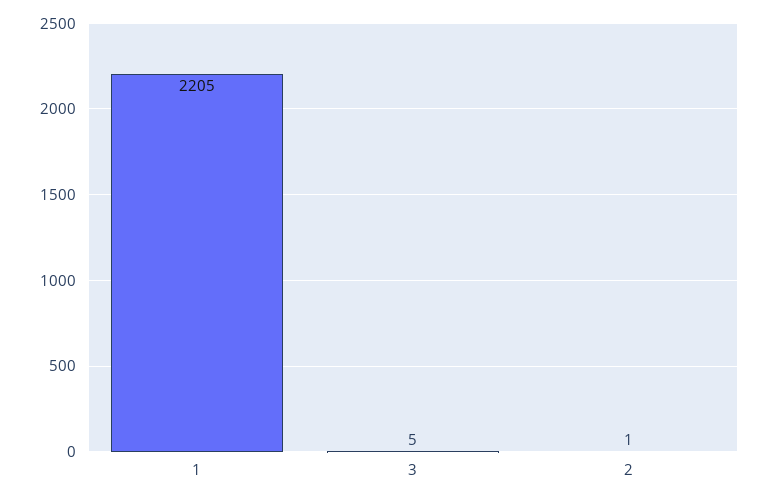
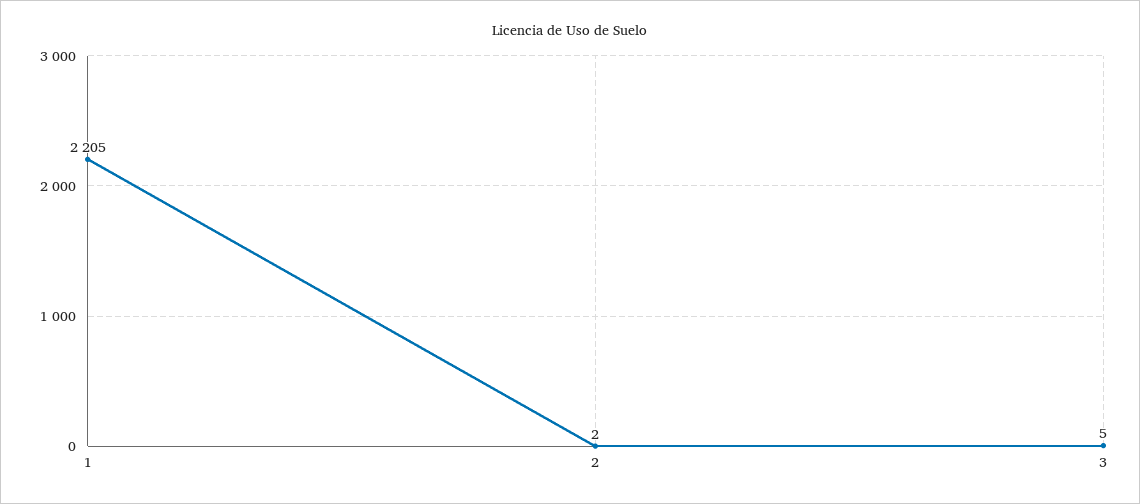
  {
    "1": 2205,
    "3": 5,
-   "2": 1
+   "2": 2
  }

